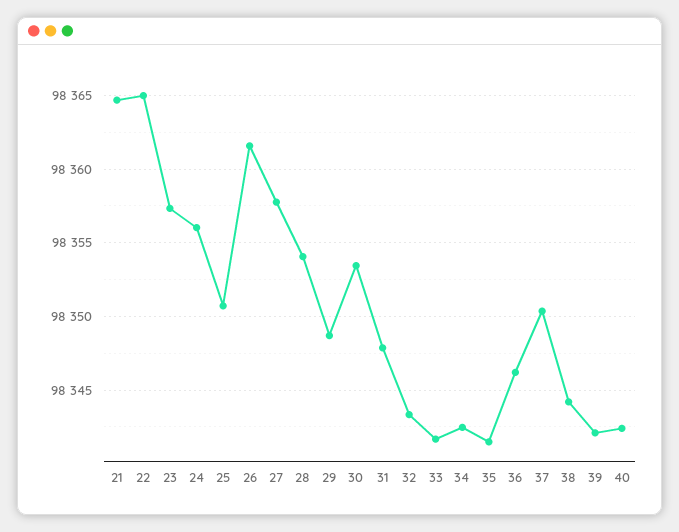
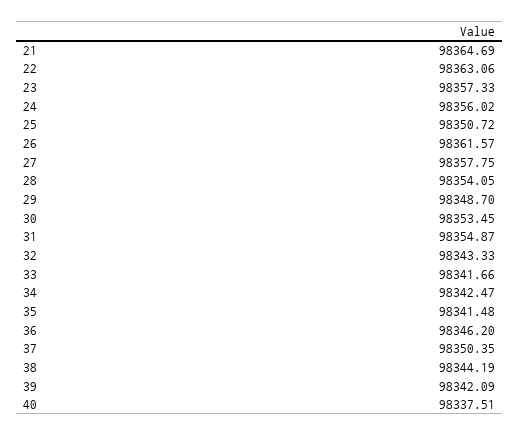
  {
    "21": 98364.69,
-   "22": 98365,
+   "22": 98363.06,
    "23": 98357.33,
    "24": 98356.02,
    "25": 98350.72,
    "26": 98361.57,
    "27": 98357.75,
    "28": 98354.05,
    "29": 98348.7,
    "30": 98353.45,
-   "31": 98348,
+   "31": 98354.87,
    "32": 98343.33,
    "33": 98341.66,
    "34": 98342.47,
    "35": 98341.48,
    "36": 98346.2,
    "37": 98350.35,
    "38": 98344.19,
    "39": 98342.09,
-   "40": 98342.5
+   "40": 98337.51
  }

